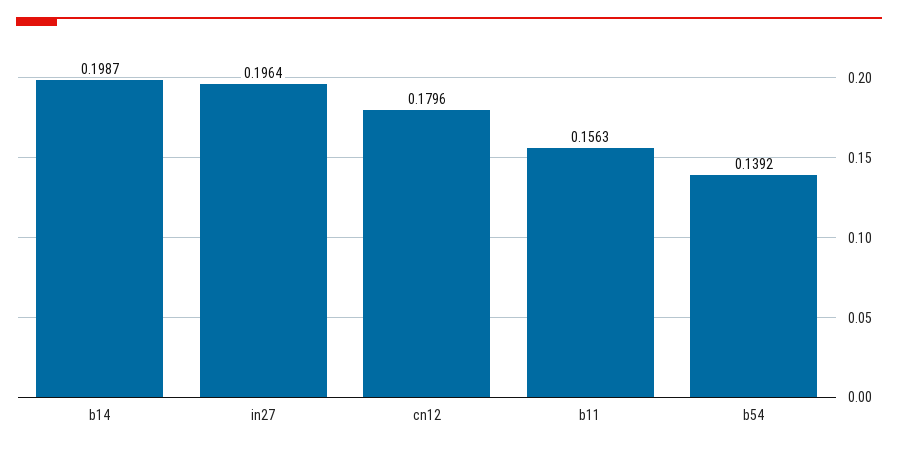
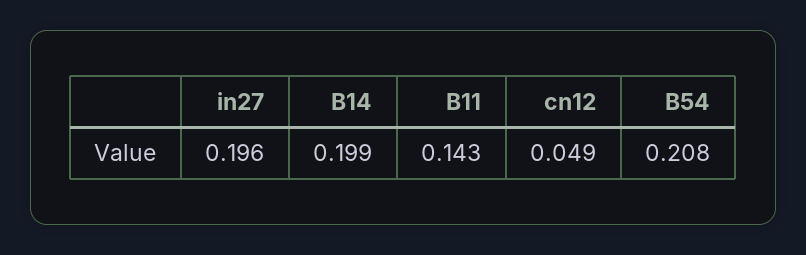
  {
    "b14": 0.1987,
    "in27": 0.1964,
-   "cn12": 0.1796,
+   "cn12": 0.049,
-   "b11": 0.1563,
+   "b11": 0.143,
-   "b54": 0.1392
+   "b54": 0.208
  }

